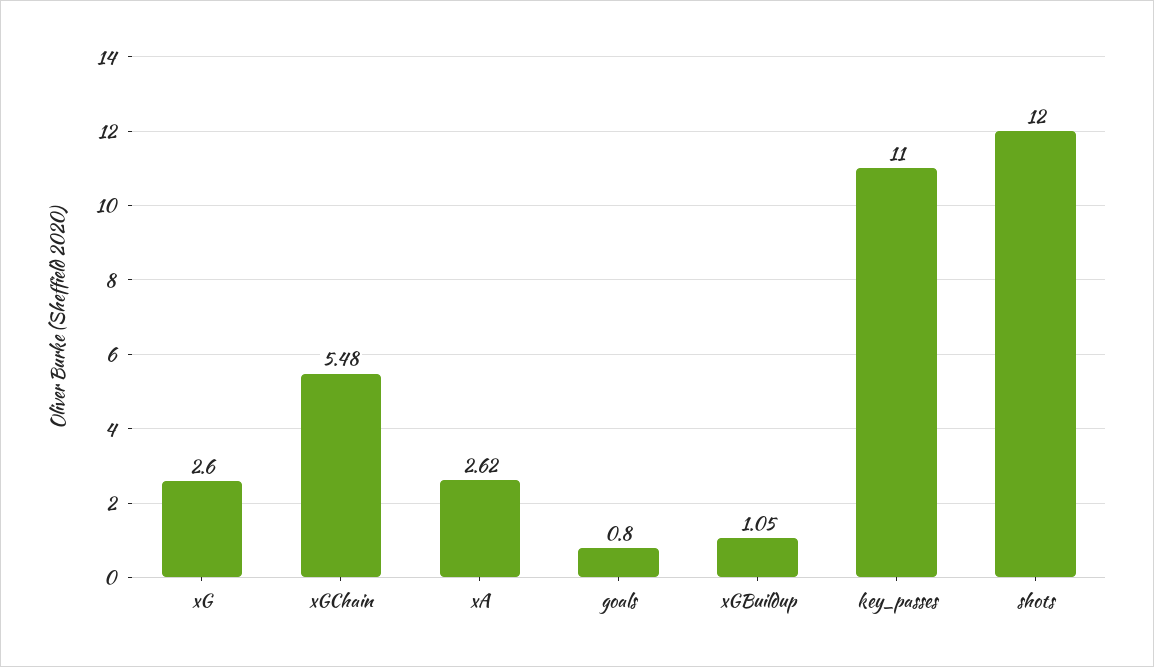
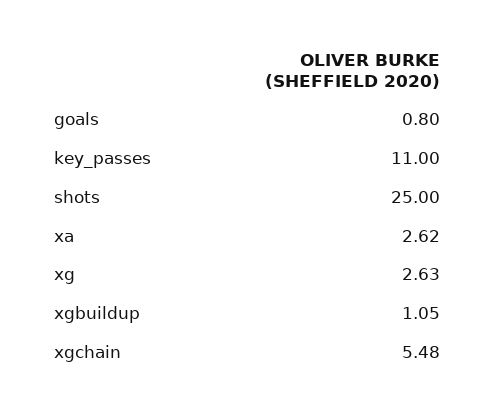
  {
-   "xG": 2.6,
+   "xG": 2.63,
    "xGChain": 5.48,
    "xA": 2.62,
    "goals": 0.8,
    "xGBuildup": 1.05,
    "key_passes": 11,
-   "shots": 12
+   "shots": 25
  }

